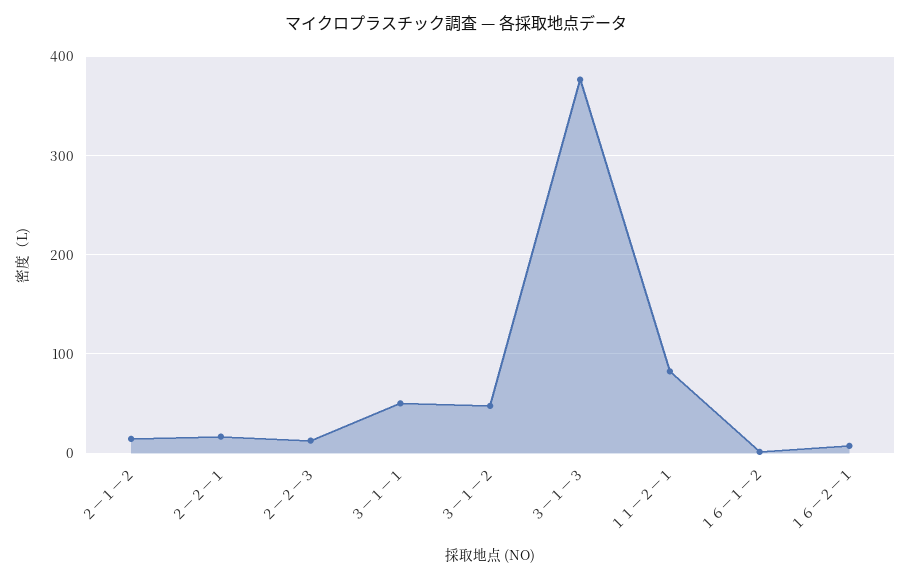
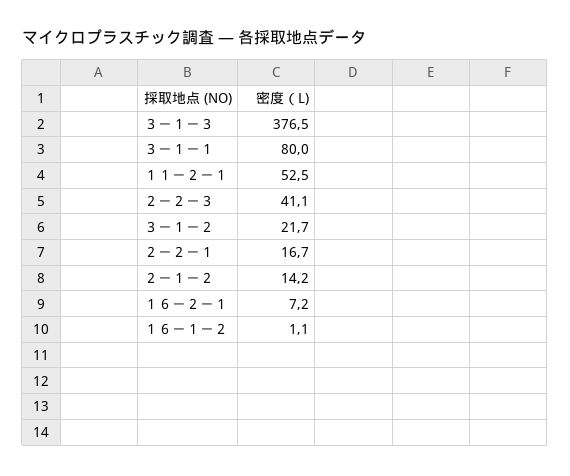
  {
    "２－１－２": 14.2,
    "２－２－１": 16.7,
-   "２－２－３": 10,
+   "２－２－３": 41.1,
-   "３－１－１": 50,
+   "３－１－１": 80,
-   "３－１－２": 50,
+   "３－１－２": 21.7,
    "３－１－３": 376.5,
-   "１１－２－１": 80,
+   "１１－２－１": 52.5,
    "１６－１－２": 1.1,
    "１６－２－１": 7.2
  }

